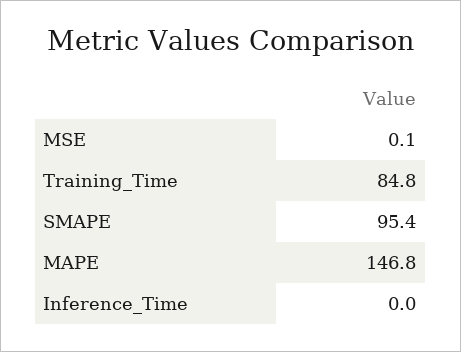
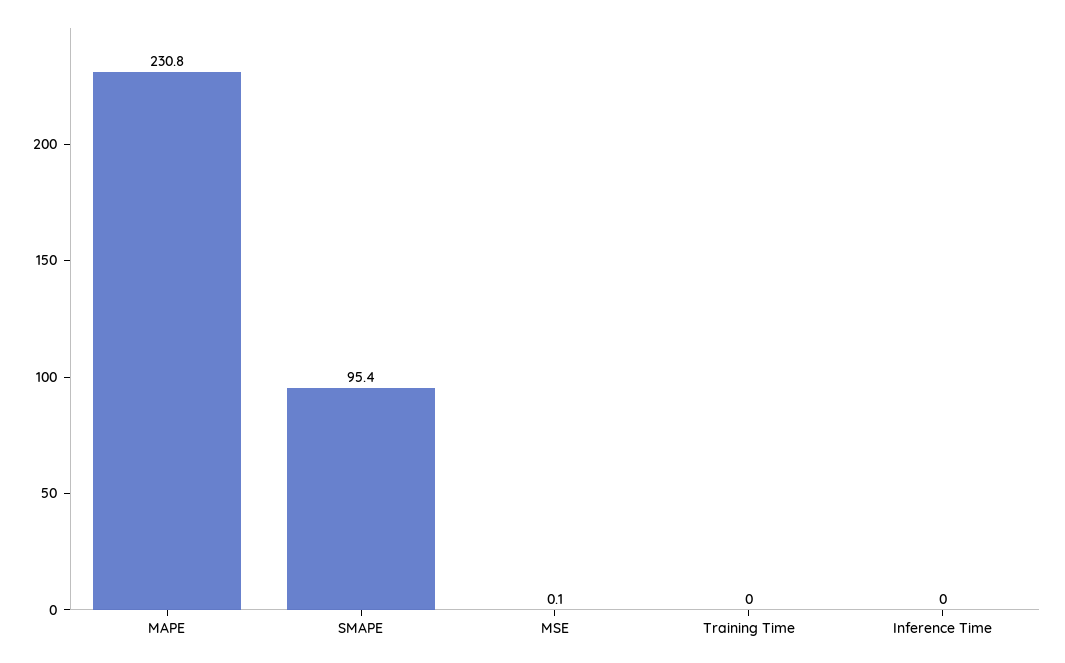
  {
    "MSE": 0.1,
-   "Training_Time": 84.8,
+   "Training_Time": 0,
    "SMAPE": 95.4,
-   "MAPE": 146.8,
+   "MAPE": 230.8,
    "Inference_Time": 0
  }

